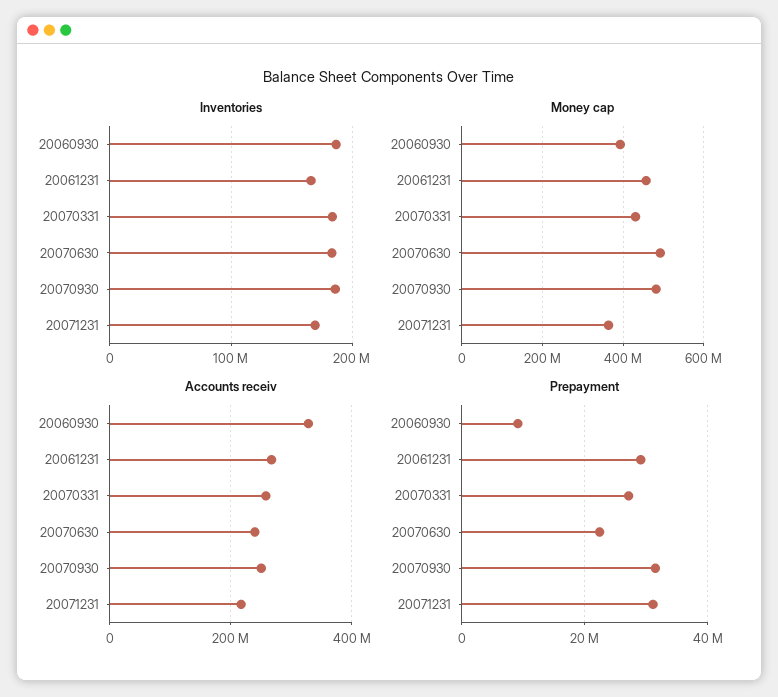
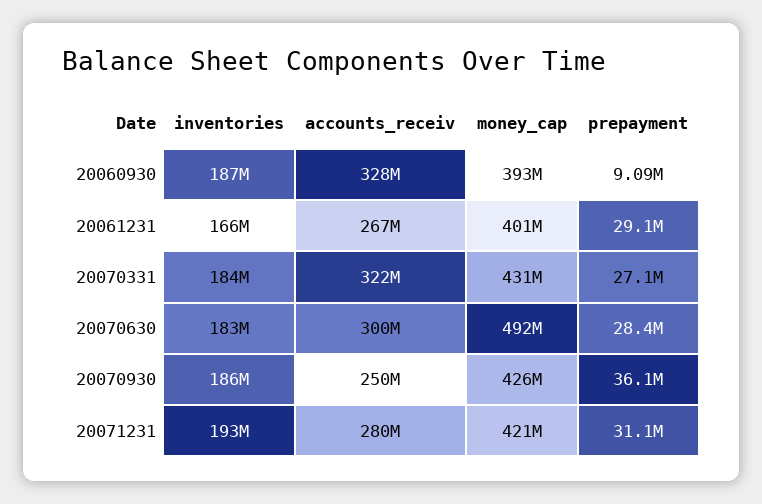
  {
    "Inventories": {
      "20060930": 187000000,
      "20061231": 166000000,
      "20070331": 184000000,
      "20070630": 183000000,
      "20070930": 186000000,
-     "20071231": 170000000
+     "20071231": 193000000
    },
    "Money cap": {
      "20060930": 393000000,
-     "20061231": 460000000,
+     "20061231": 401000000,
      "20070331": 431000000,
      "20070630": 492000000,
-     "20070930": 480000000,
+     "20070930": 426000000,
-     "20071231": 360000000
+     "20071231": 421000000
    },
    "Accounts receiv": {
      "20060930": 328000000,
      "20061231": 267000000,
-     "20070331": 260000000,
+     "20070331": 322000000,
-     "20070630": 240000000,
+     "20070630": 300000000,
      "20070930": 250000000,
-     "20071231": 220000000
+     "20071231": 280000000
    },
    "Prepayment": {
      "20060930": 9090000,
      "20061231": 29100000,
      "20070331": 27100000,
-     "20070630": 22000000,
+     "20070630": 28400000,
-     "20070930": 32000000,
+     "20070930": 36100000,
      "20071231": 31100000
    }
  }

